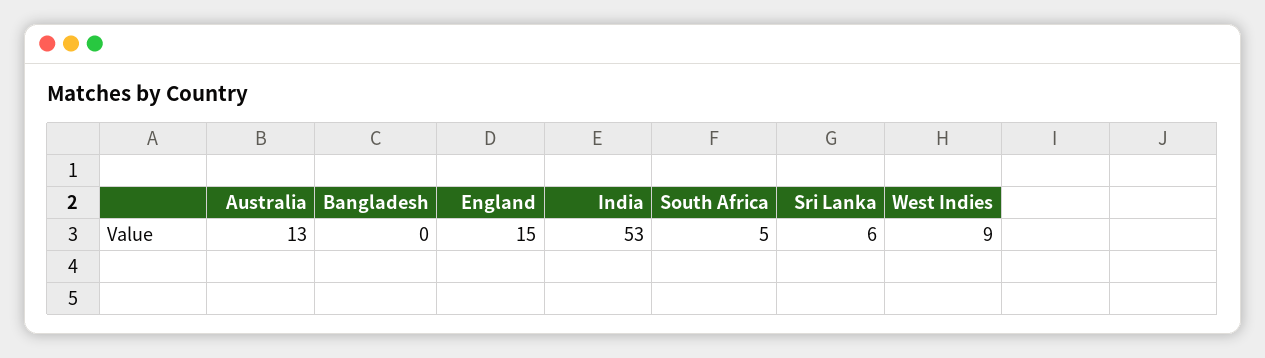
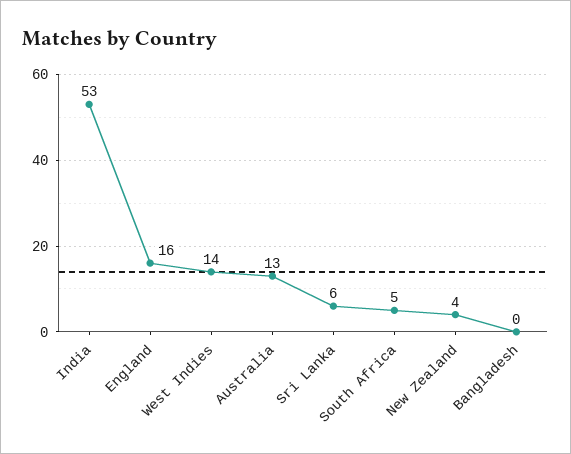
  {
    "Australia": 13,
    "Bangladesh": 0,
-   "England": 15,
+   "England": 16,
    "India": 53,
    "South Africa": 5,
    "Sri Lanka": 6,
-   "West Indies": 9
+   "West Indies": 14,
+   "New Zealand": 4
  }

